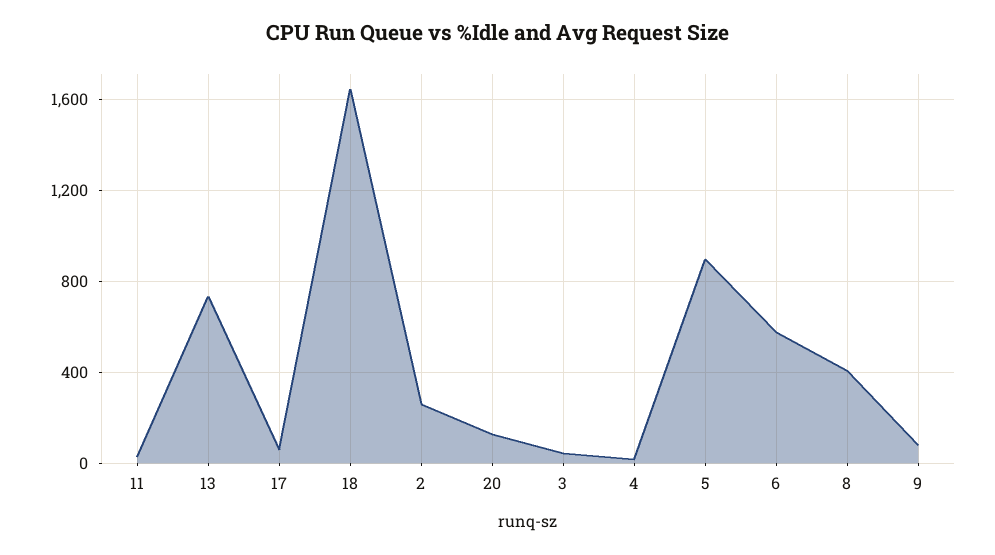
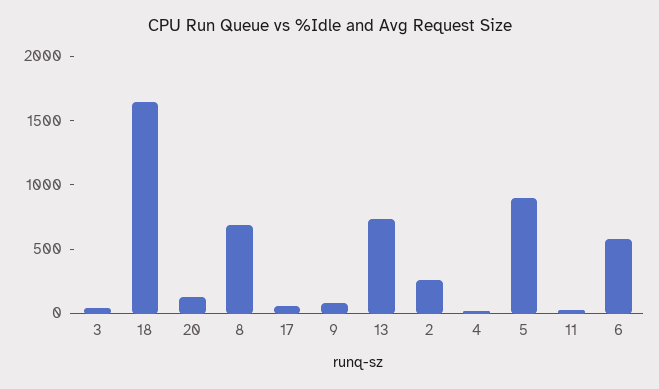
  {
    "11": 50,
    "13": 750,
    "17": 50,
    "18": 1650,
    "2": 250,
    "20": 150,
    "3": 50,
    "4": 0,
    "5": 900,
    "6": 600,
-   "8": 400,
+   "8": 700,
    "9": 100
  }

